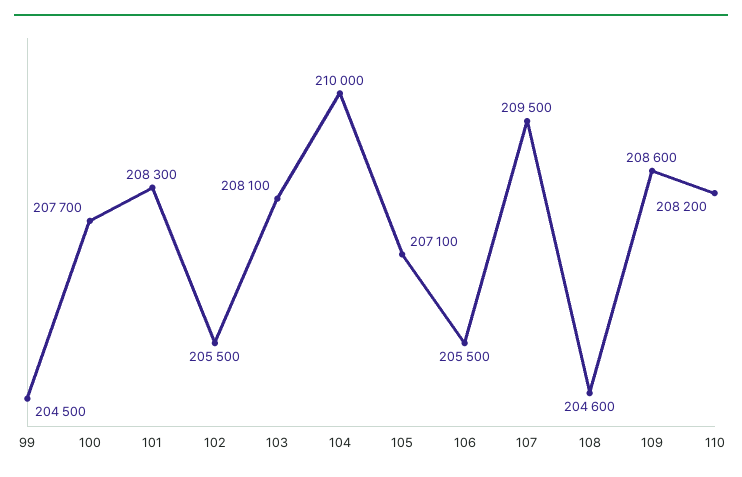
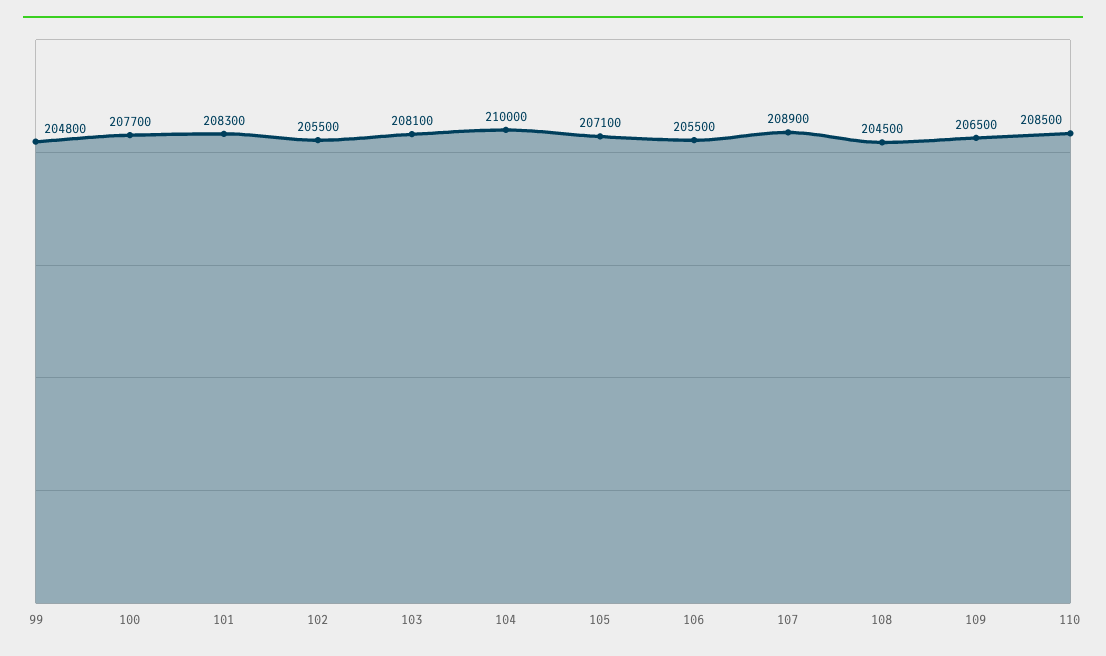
  {
-   "99": 204500,
+   "99": 204800,
    "100": 207700,
    "101": 208300,
    "102": 205500,
    "103": 208100,
    "104": 210000,
    "105": 207100,
    "106": 205500,
-   "107": 209500,
+   "107": 208900,
-   "108": 204600,
+   "108": 204500,
-   "109": 208600,
+   "109": 206500,
-   "110": 208200
+   "110": 208500
  }

